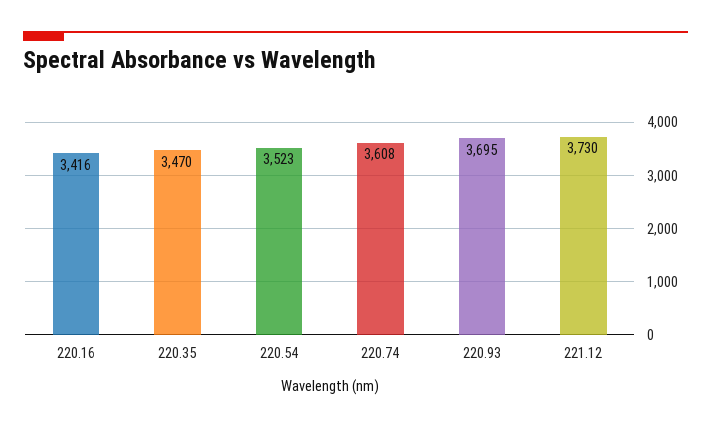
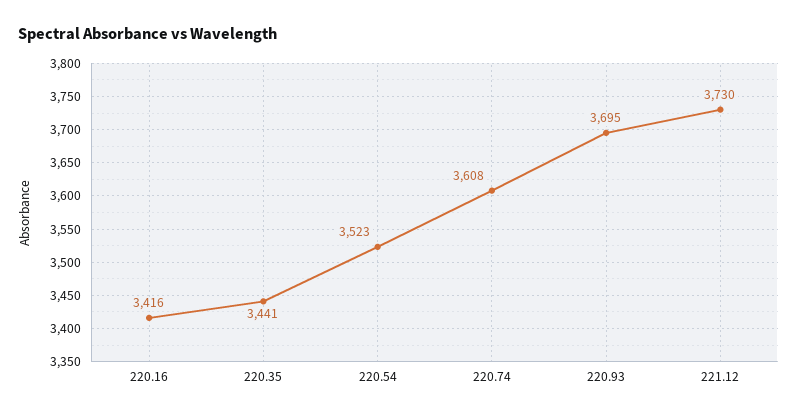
  {
    "220.16": 3416,
-   "220.35": 3470,
+   "220.35": 3441,
    "220.54": 3523,
    "220.74": 3608,
    "220.93": 3695,
    "221.12": 3730
  }

